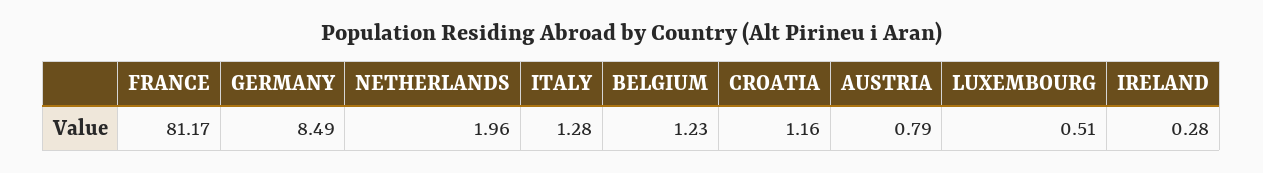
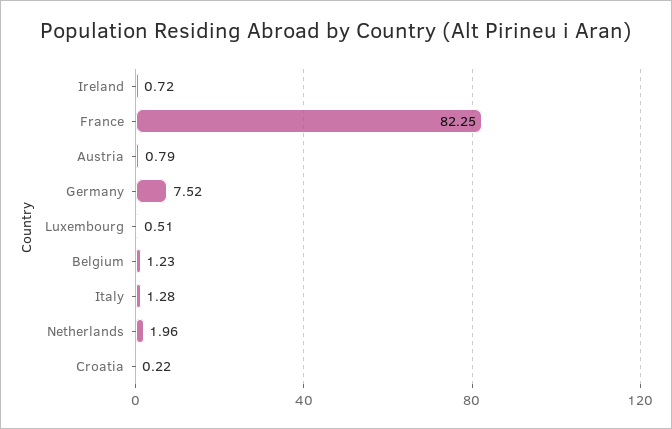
  {
-   "FRANCE": 81.17,
+   "FRANCE": 82.25,
-   "GERMANY": 8.49,
+   "GERMANY": 7.52,
    "NETHERLANDS": 1.96,
    "ITALY": 1.28,
    "BELGIUM": 1.23,
-   "CROATIA": 1.16,
+   "CROATIA": 0.22,
    "AUSTRIA": 0.79,
    "LUXEMBOURG": 0.51,
-   "IRELAND": 0.28
+   "IRELAND": 0.72
  }

